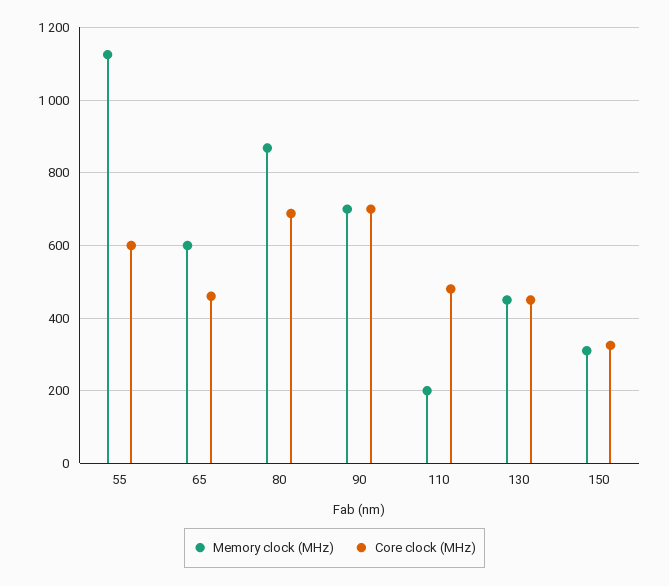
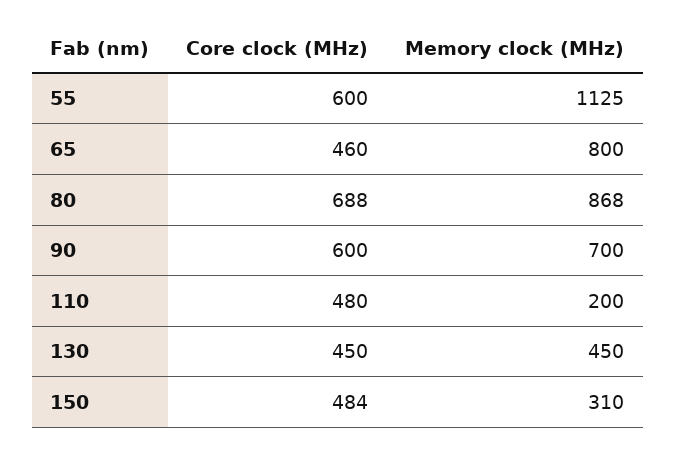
  {
    "Memory clock (MHz)": {
      "55": 1125,
-     "65": 600,
+     "65": 800,
      "80": 868,
      "90": 700,
      "110": 200,
      "130": 450,
      "150": 310
    },
    "Core clock (MHz)": {
      "55": 600,
      "65": 460,
      "80": 688,
-     "90": 700,
+     "90": 600,
      "110": 480,
      "130": 450,
-     "150": 320
+     "150": 484
    }
  }

